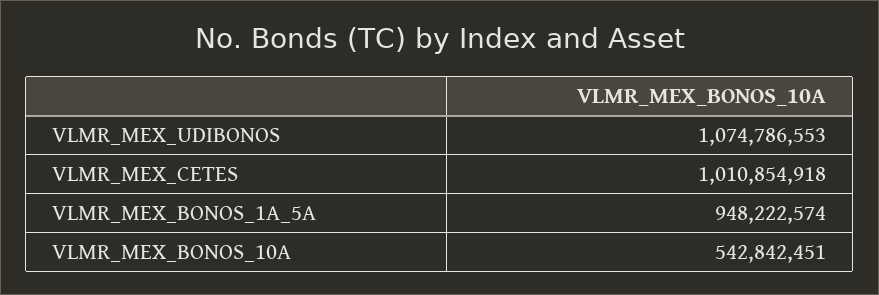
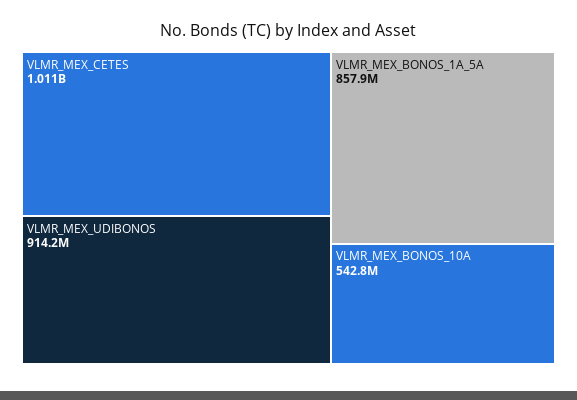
  {
-   "VLMR_MEX_UDIBONOS": 1074786553,
+   "VLMR_MEX_UDIBONOS": 914200000,
    "VLMR_MEX_CETES": 1010854918,
-   "VLMR_MEX_BONOS_1A_5A": 948222574,
+   "VLMR_MEX_BONOS_1A_5A": 857900000,
    "VLMR_MEX_BONOS_10A": 542842451
  }

